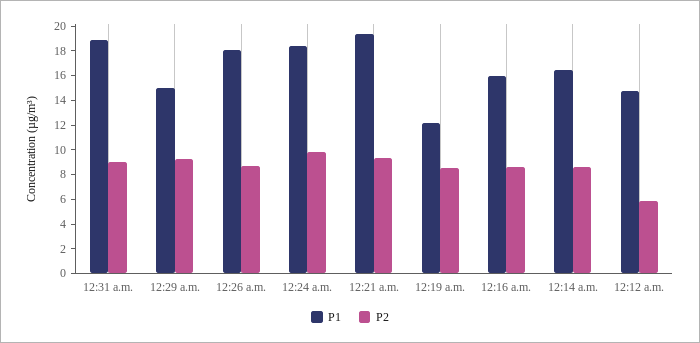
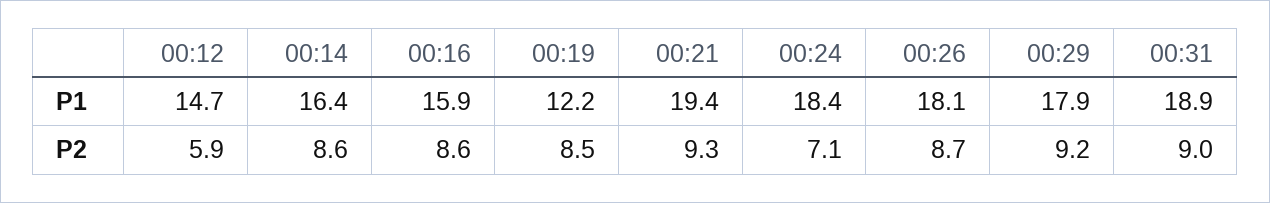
  {
    "P1": {
      "12:31 a.m.": 18.9,
-     "12:29 a.m.": 15,
+     "12:29 a.m.": 17.9,
      "12:26 a.m.": 18.1,
      "12:24 a.m.": 18.4,
      "12:21 a.m.": 19.4,
      "12:19 a.m.": 12.2,
      "12:16 a.m.": 15.9,
      "12:14 a.m.": 16.4,
      "12:12 a.m.": 14.7
    },
    "P2": {
      "12:31 a.m.": 9,
      "12:29 a.m.": 9.2,
      "12:26 a.m.": 8.7,
-     "12:24 a.m.": 10,
+     "12:24 a.m.": 7.1,
      "12:21 a.m.": 9.3,
      "12:19 a.m.": 8.5,
      "12:16 a.m.": 8.6,
      "12:14 a.m.": 8.6,
      "12:12 a.m.": 5.9
    }
  }

